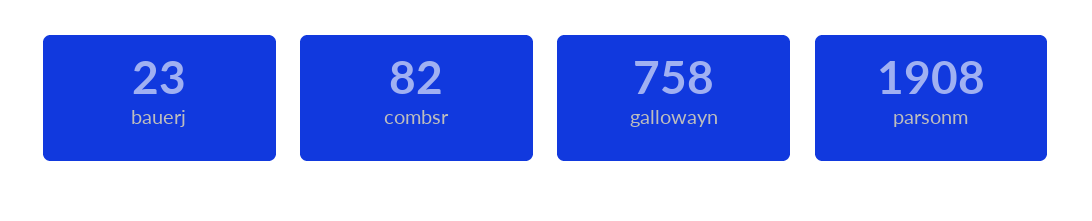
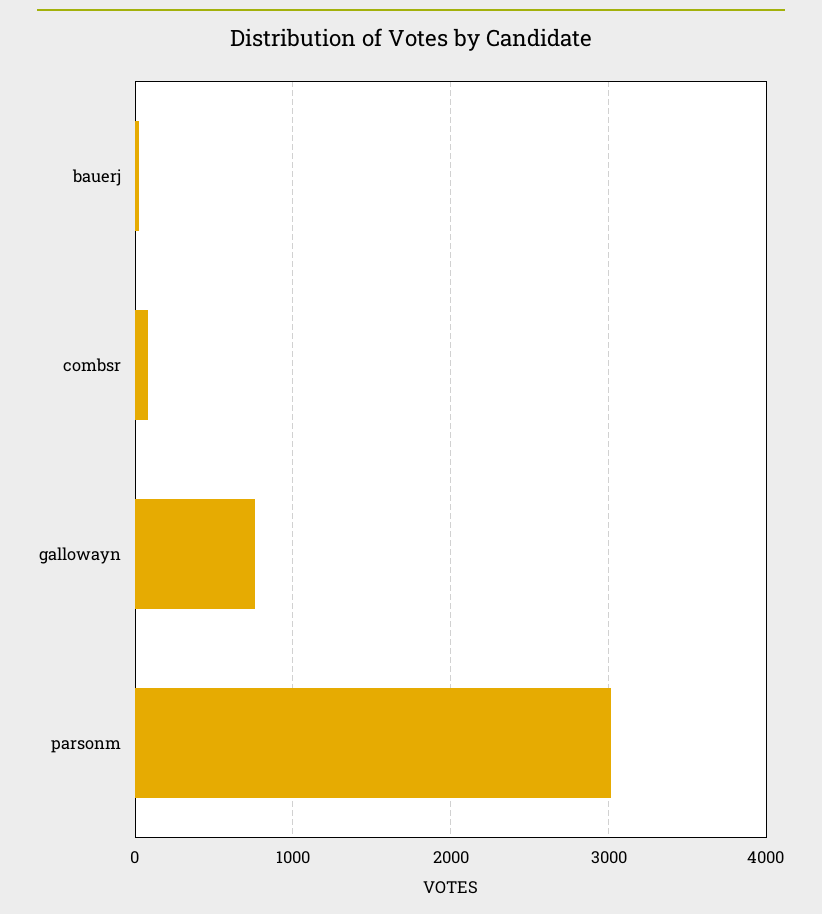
  {
    "bauerj": 23,
    "combsr": 82,
    "gallowayn": 758,
-   "parsonm": 1908
+   "parsonm": 3000
  }

